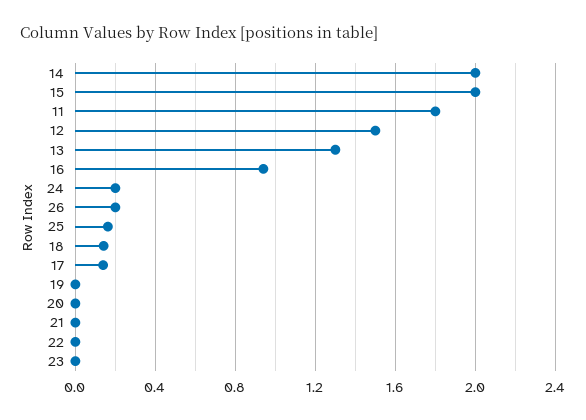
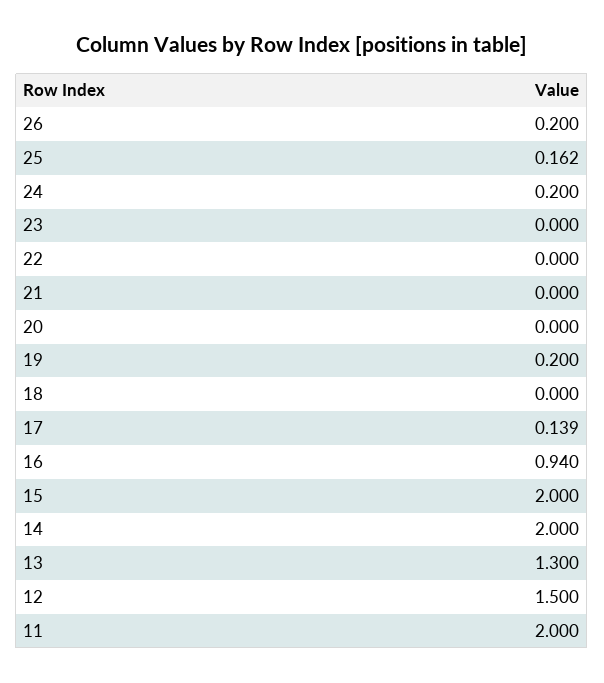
  {
    "14": 2,
    "15": 2,
-   "11": 1.8,
+   "11": 2,
    "12": 1.5,
    "13": 1.3,
    "16": 0.94,
    "24": 0.2,
    "26": 0.2,
    "25": 0.162,
-   "18": 0.15,
+   "18": 0,
    "17": 0.139,
-   "19": 0,
+   "19": 0.2,
    "20": 0,
    "21": 0,
    "22": 0,
    "23": 0
  }

